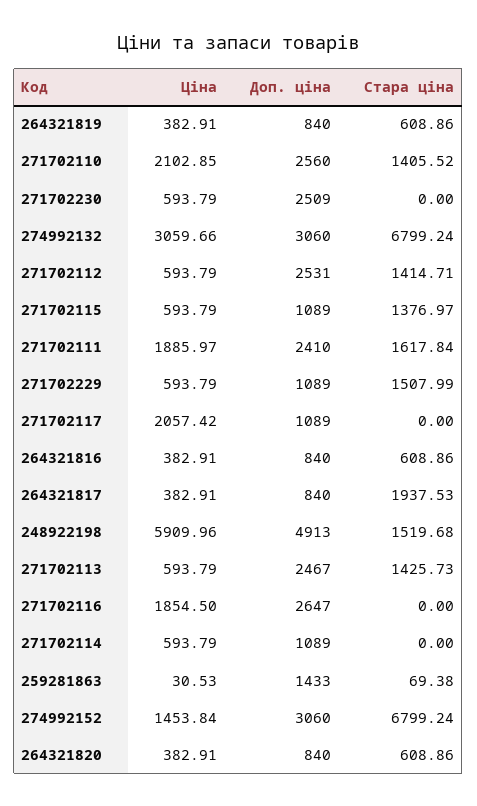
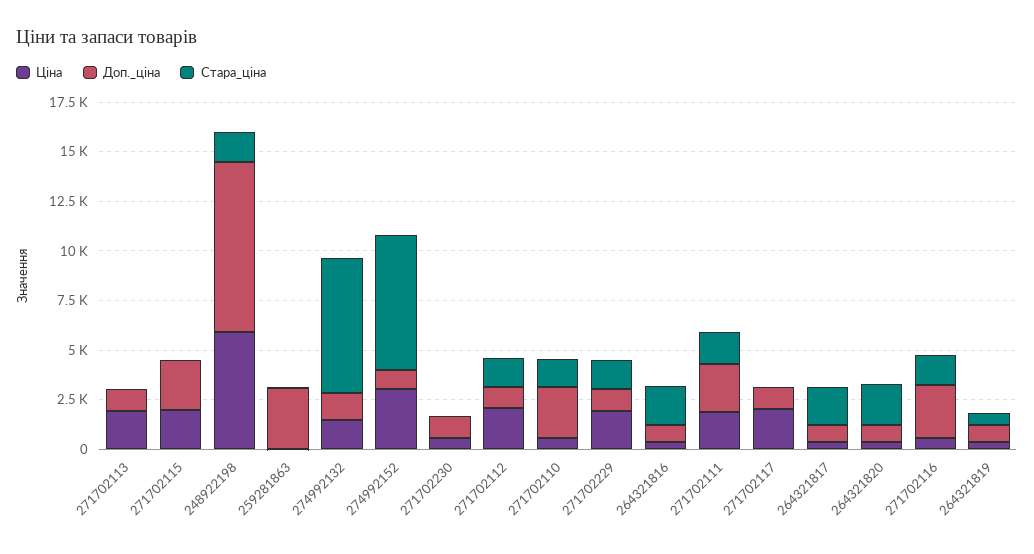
  {
    "Ціна": {
      "264321819": 382.91,
-     "271702110": 2102.85,
+     "271702110": 500,
      "271702230": 593.79,
-     "274992132": 3059.66,
+     "274992132": 1500,
-     "271702112": 593.79,
+     "271702112": 2000,
-     "271702115": 593.79,
+     "271702115": 2000,
      "271702111": 1885.97,
-     "271702229": 593.79,
+     "271702229": 2000,
      "271702117": 2057.42,
      "264321816": 382.91,
      "264321817": 382.91,
      "248922198": 5909.96,
-     "271702113": 593.79,
+     "271702113": 2000,
-     "271702116": 1854.5,
+     "271702116": 500,
-     "271702114": 593.79,
      "259281863": 30.53,
-     "274992152": 1453.84,
+     "274992152": 3000,
      "264321820": 382.91
    },
    "Доп. ціна": {
      "264321819": 840,
      "271702110": 2560,
-     "271702230": 2509,
+     "271702230": 1000,
-     "274992132": 3060,
+     "274992132": 1500,
-     "271702112": 2531,
+     "271702112": 1000,
-     "271702115": 1089,
+     "271702115": 2500,
      "271702111": 2410,
      "271702229": 1089,
      "271702117": 1089,
      "264321816": 840,
      "264321817": 840,
-     "248922198": 4913,
+     "248922198": 8500,
-     "271702113": 2467,
+     "271702113": 1000,
      "271702116": 2647,
-     "271702114": 1089,
-     "259281863": 1433,
+     "259281863": 3000,
-     "274992152": 3060,
+     "274992152": 1000,
      "264321820": 840
    },
    "Стара ціна": {
      "264321819": 608.86,
      "271702110": 1405.52,
      "271702230": 0,
      "274992132": 6799.24,
      "271702112": 1414.71,
-     "271702115": 1376.97,
+     "271702115": 0,
      "271702111": 1617.84,
      "271702229": 1507.99,
      "271702117": 0,
-     "264321816": 608.86,
+     "264321816": 2000,
      "264321817": 1937.53,
      "248922198": 1519.68,
-     "271702113": 1425.73,
+     "271702113": 0,
-     "271702116": 0,
+     "271702116": 1500,
-     "271702114": 0,
      "259281863": 69.38,
      "274992152": 6799.24,
-     "264321820": 608.86
+     "264321820": 2000
    }
  }

